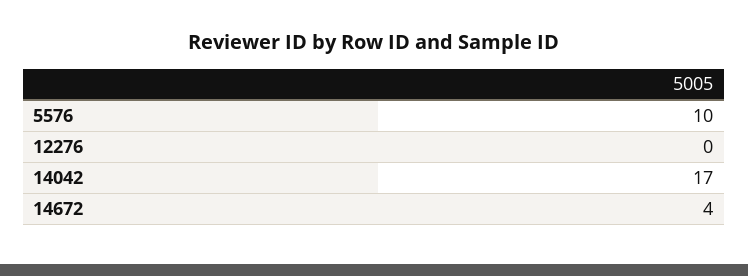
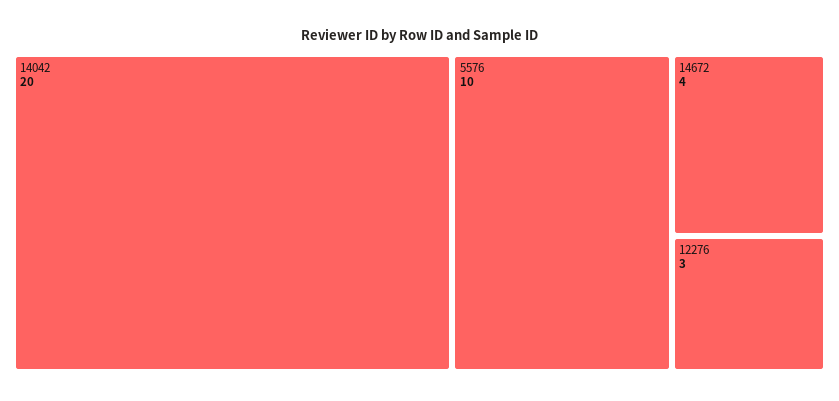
  {
    "5576": 10,
-   "12276": 0,
+   "12276": 3,
-   "14042": 17,
+   "14042": 20,
    "14672": 4
  }

